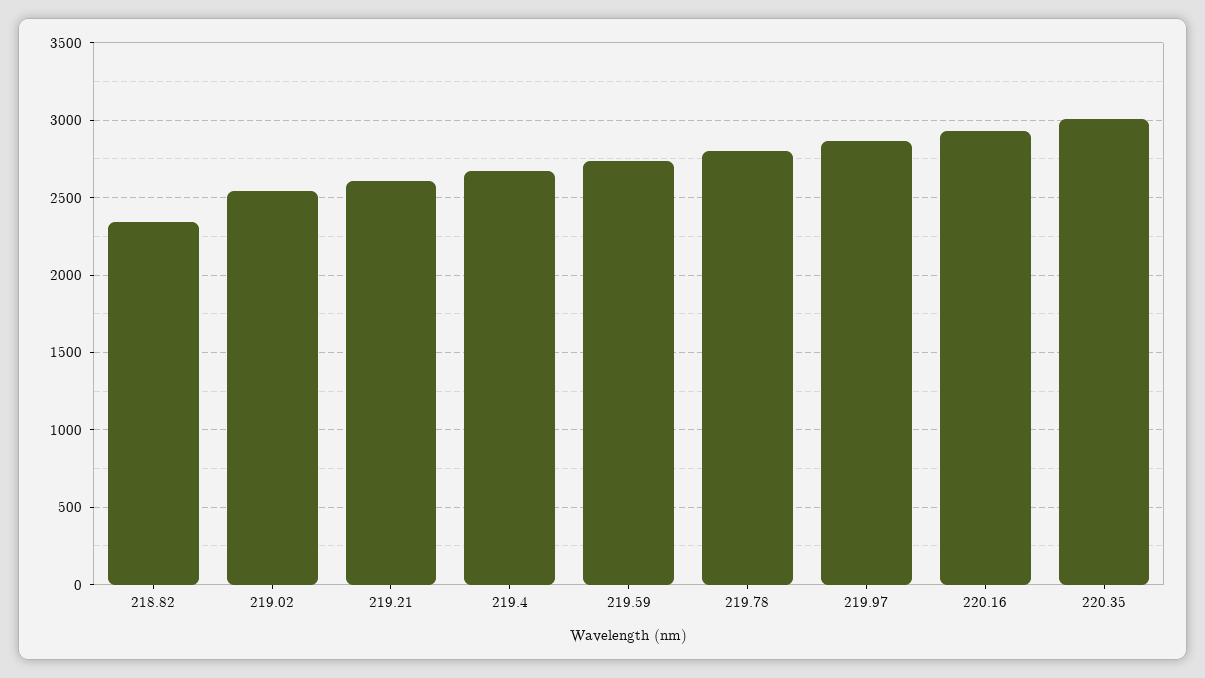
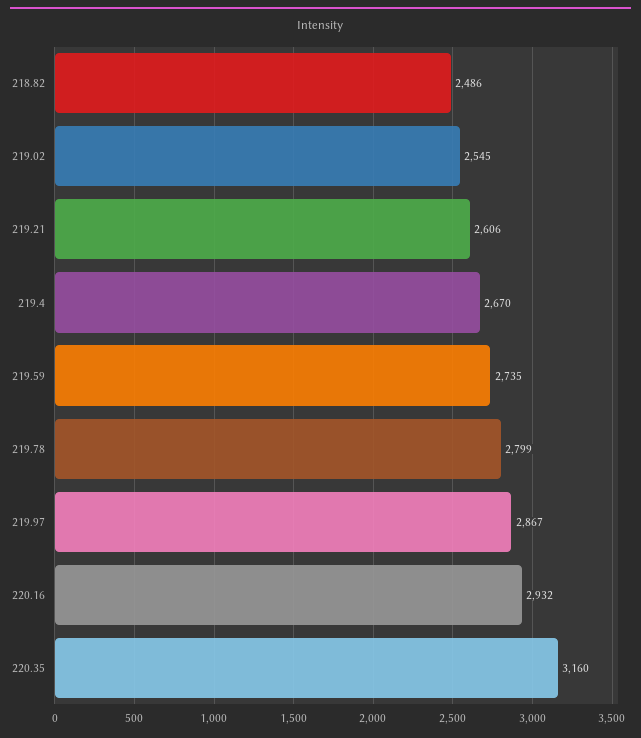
  {
-   "218.82": 2350,
+   "218.82": 2486,
    "219.02": 2545,
    "219.21": 2606,
    "219.4": 2670,
    "219.59": 2735,
    "219.78": 2799,
    "219.97": 2867,
    "220.16": 2932,
-   "220.35": 3000
+   "220.35": 3160
  }

